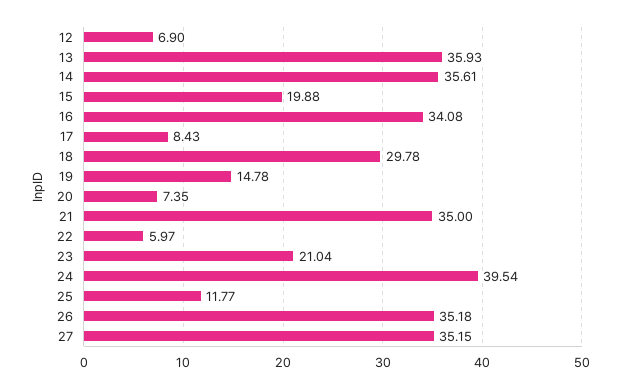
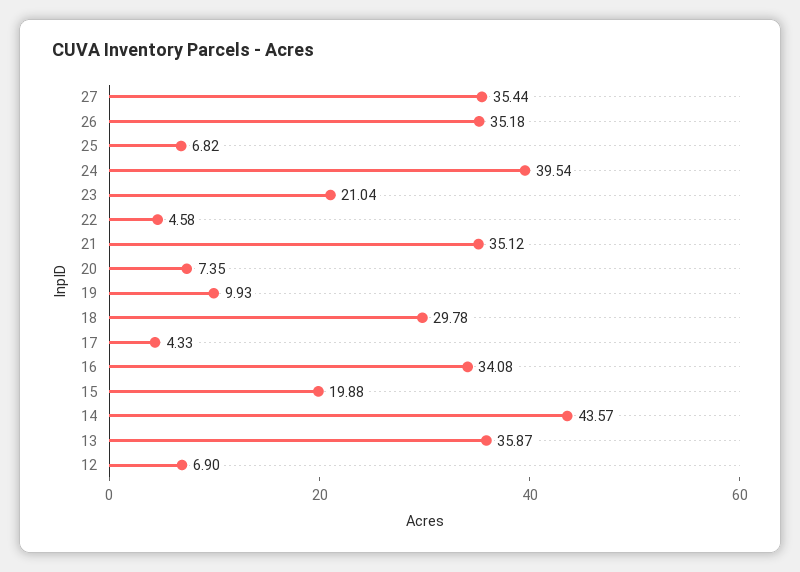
  {
    "12": 6.9,
-   "13": 35.93,
+   "13": 35.87,
-   "14": 35.61,
+   "14": 43.57,
    "15": 19.88,
    "16": 34.08,
-   "17": 8.43,
+   "17": 4.33,
    "18": 29.78,
-   "19": 14.78,
+   "19": 9.93,
    "20": 7.35,
-   "21": 35,
+   "21": 35.12,
-   "22": 5.97,
+   "22": 4.58,
    "23": 21.04,
    "24": 39.54,
-   "25": 11.77,
+   "25": 6.82,
    "26": 35.18,
-   "27": 35.15
+   "27": 35.44
  }

